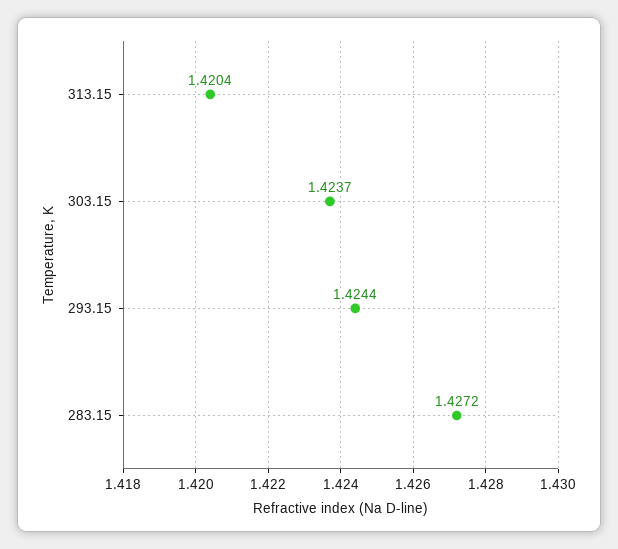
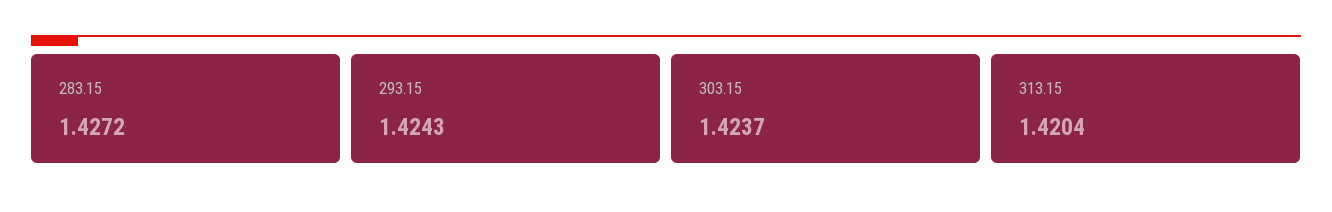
  {
    "313.15": 1.4204,
    "303.15": 1.4237,
-   "293.15": 1.4244,
+   "293.15": 1.4243,
    "283.15": 1.4272
  }

